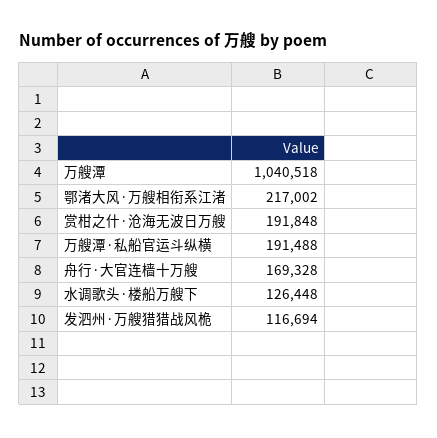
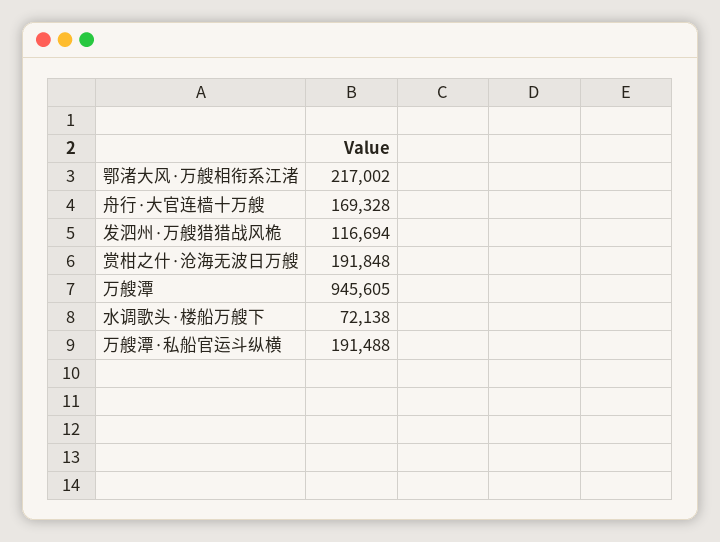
  {
-   "万艘潭": 1040518,
+   "万艘潭": 945605,
    "鄂渚大风·万艘相衔系江渚": 217002,
    "赏柑之什·沧海无波日万艘": 191848,
    "万艘潭·私船官运斗纵横": 191488,
    "舟行·大官连樯十万艘": 169328,
-   "水调歌头·楼船万艘下": 126448,
+   "水调歌头·楼船万艘下": 72138,
    "发泗州·万艘猎猎战风桅": 116694
  }

